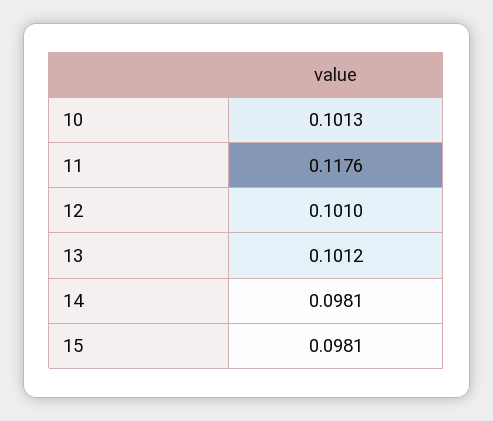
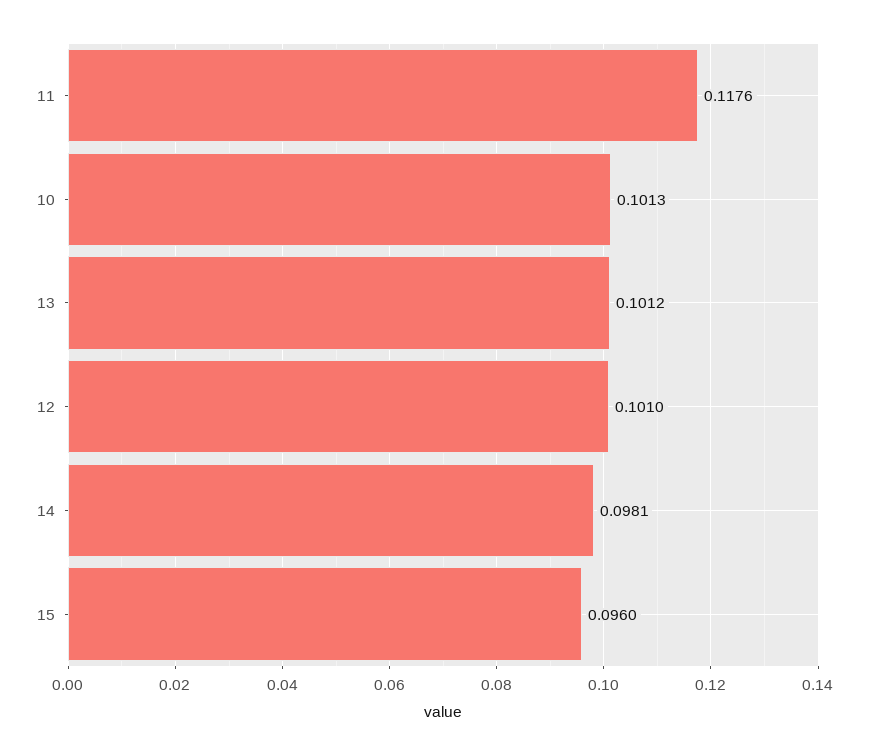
  {
    "10": 0.1013,
    "11": 0.1176,
    "12": 0.101,
    "13": 0.1012,
    "14": 0.0981,
-   "15": 0.0981
+   "15": 0.096
  }

